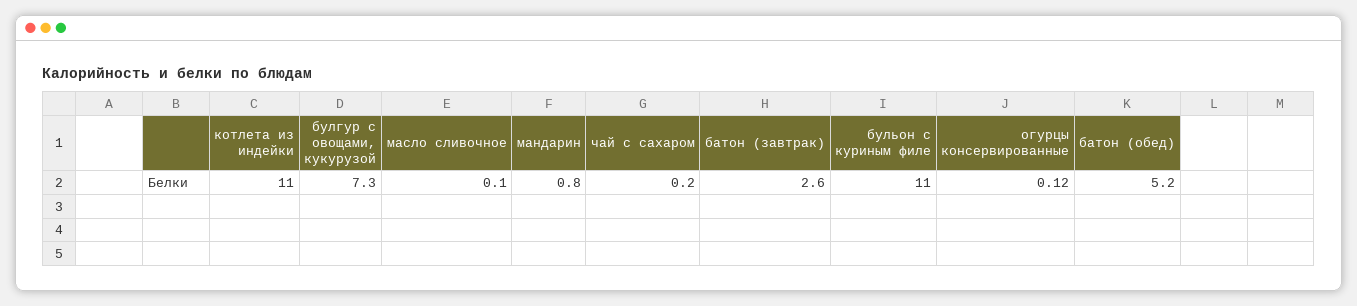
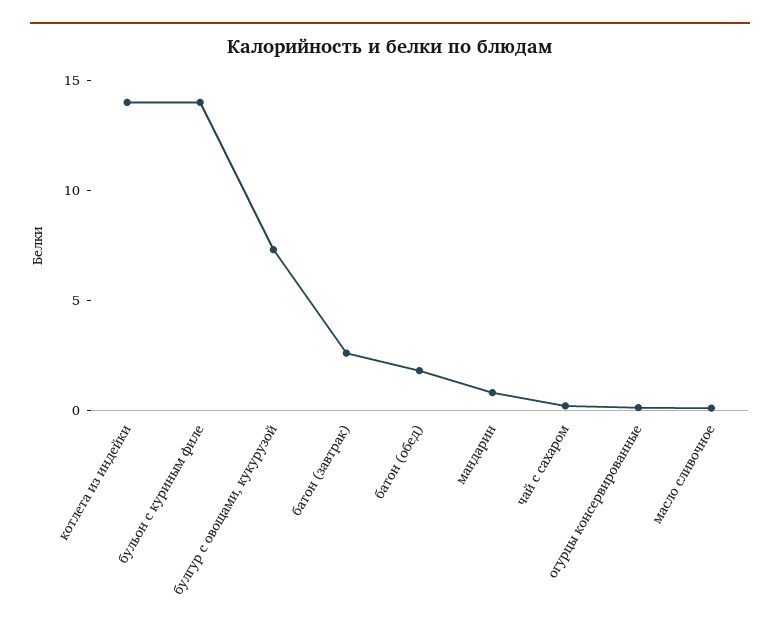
  {
-   "котлета из индейки": 11,
+   "котлета из индейки": 14,
    "булгур с овощами, кукурузой": 7.3,
    "масло сливочное": 0.1,
    "мандарин": 0.8,
    "чай с сахаром": 0.2,
    "батон (завтрак)": 2.6,
-   "бульон с куриным филе": 11,
+   "бульон с куриным филе": 14,
    "огурцы консервированные": 0.12,
-   "батон (обед)": 5.2
+   "батон (обед)": 2
  }

